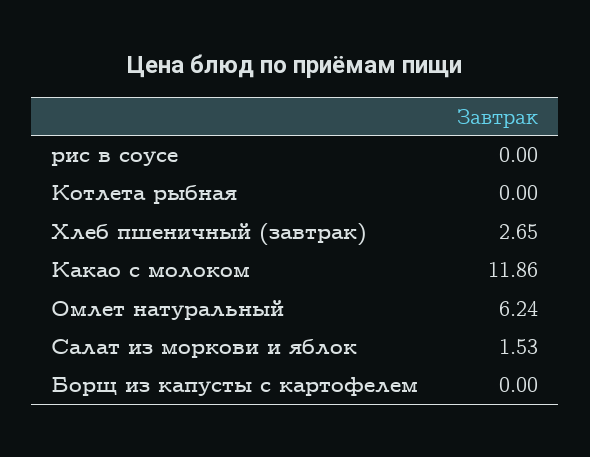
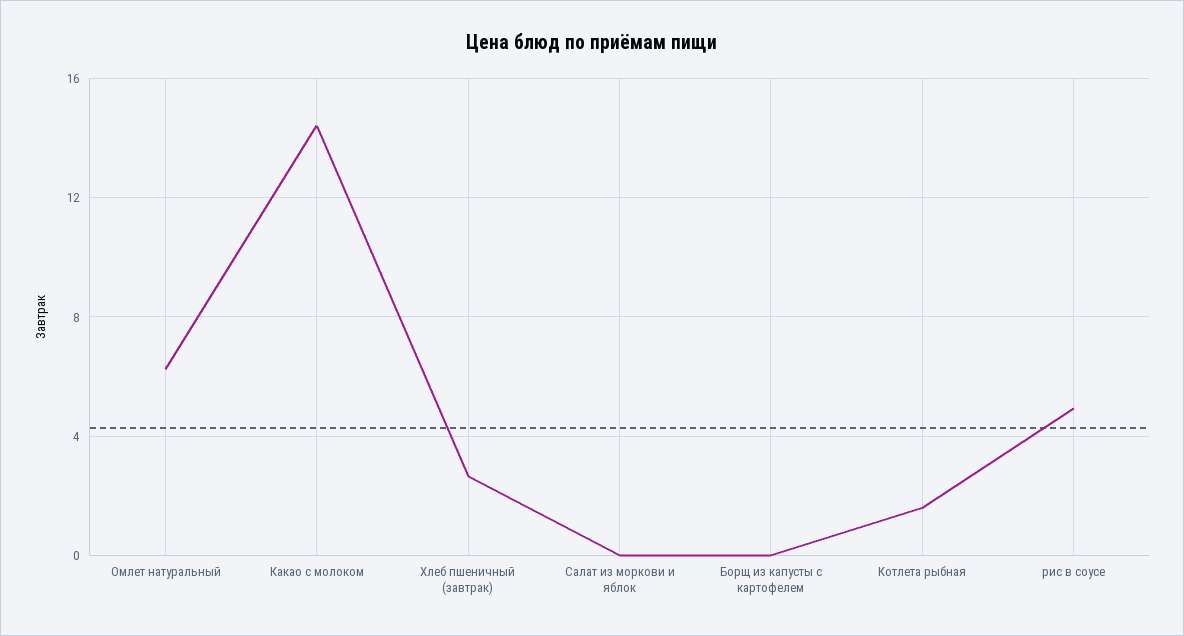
  {
-   "рис в соусе": 0,
+   "рис в соусе": 5,
-   "Котлета рыбная": 0,
+   "Котлета рыбная": 1.5,
    "Хлеб пшеничный (завтрак)": 2.65,
-   "Какао с молоком": 11.86,
+   "Какао с молоком": 14.5,
    "Омлет натуральный": 6.24,
-   "Салат из моркови и яблок": 1.53,
+   "Салат из моркови и яблок": 0,
    "Борщ из капусты с картофелем": 0
  }

